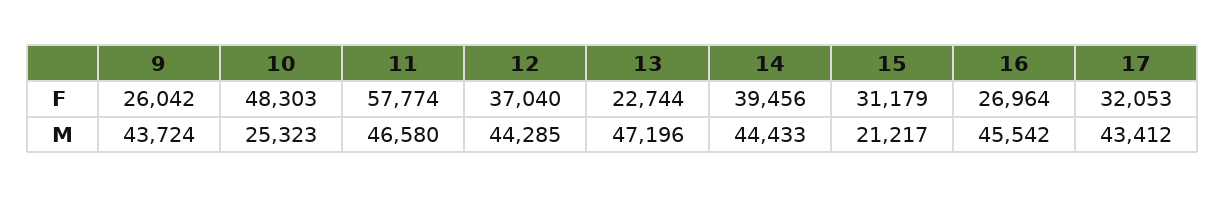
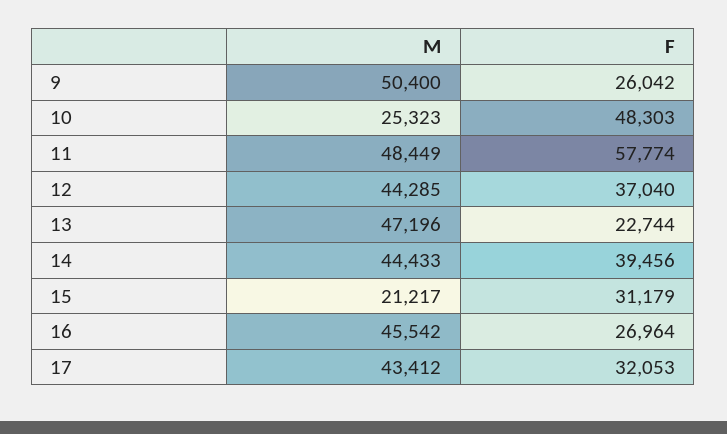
  {
    "9": {
      "F": 26042,
-     "M": 43724
+     "M": 50400
    },
    "10": {
      "F": 48303,
      "M": 25323
    },
    "11": {
      "F": 57774,
-     "M": 46580
+     "M": 48449
    },
    "12": {
      "F": 37040,
      "M": 44285
    },
    "13": {
      "F": 22744,
      "M": 47196
    },
    "14": {
      "F": 39456,
      "M": 44433
    },
    "15": {
      "F": 31179,
      "M": 21217
    },
    "16": {
      "F": 26964,
      "M": 45542
    },
    "17": {
      "F": 32053,
      "M": 43412
    }
  }

